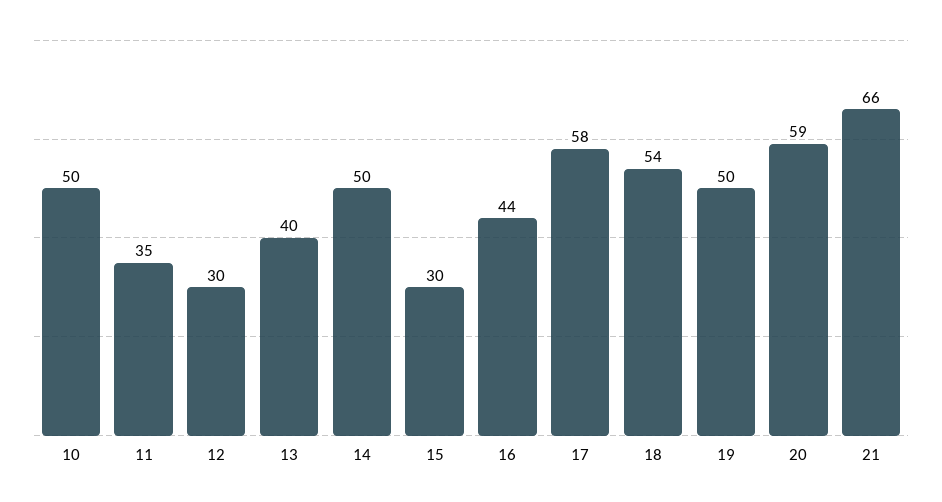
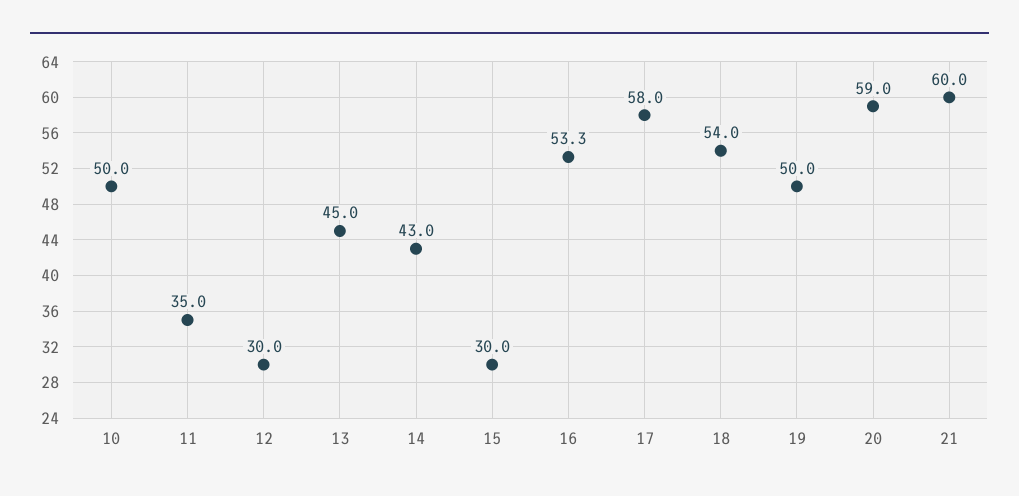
  {
    "10": 50,
    "11": 35,
    "12": 30,
-   "13": 40,
+   "13": 45,
-   "14": 50,
+   "14": 43,
    "15": 30,
-   "16": 44,
+   "16": 53.3,
    "17": 58,
    "18": 54,
    "19": 50,
    "20": 59,
-   "21": 66
+   "21": 60
  }

